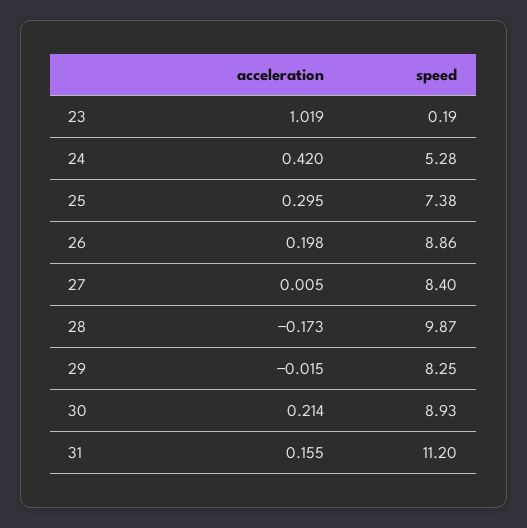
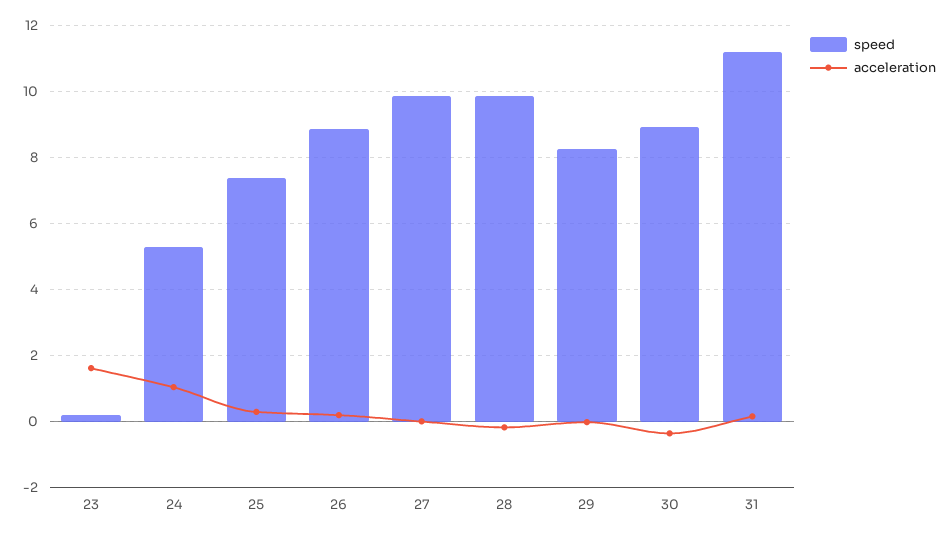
  {
    "acceleration": {
-     "23": 1.019,
+     "23": 1.6,
-     "24": 0.42,
+     "24": 1,
      "25": 0.295,
      "26": 0.198,
      "27": 0.005,
      "28": -0.173,
      "29": -0.015,
-     "30": 0.214,
+     "30": -0.4,
      "31": 0.155
    },
    "speed": {
      "23": 0.19,
      "24": 5.28,
      "25": 7.38,
      "26": 8.86,
-     "27": 8.4,
+     "27": 9.8,
      "28": 9.87,
      "29": 8.25,
      "30": 8.93,
      "31": 11.2
    }
  }

